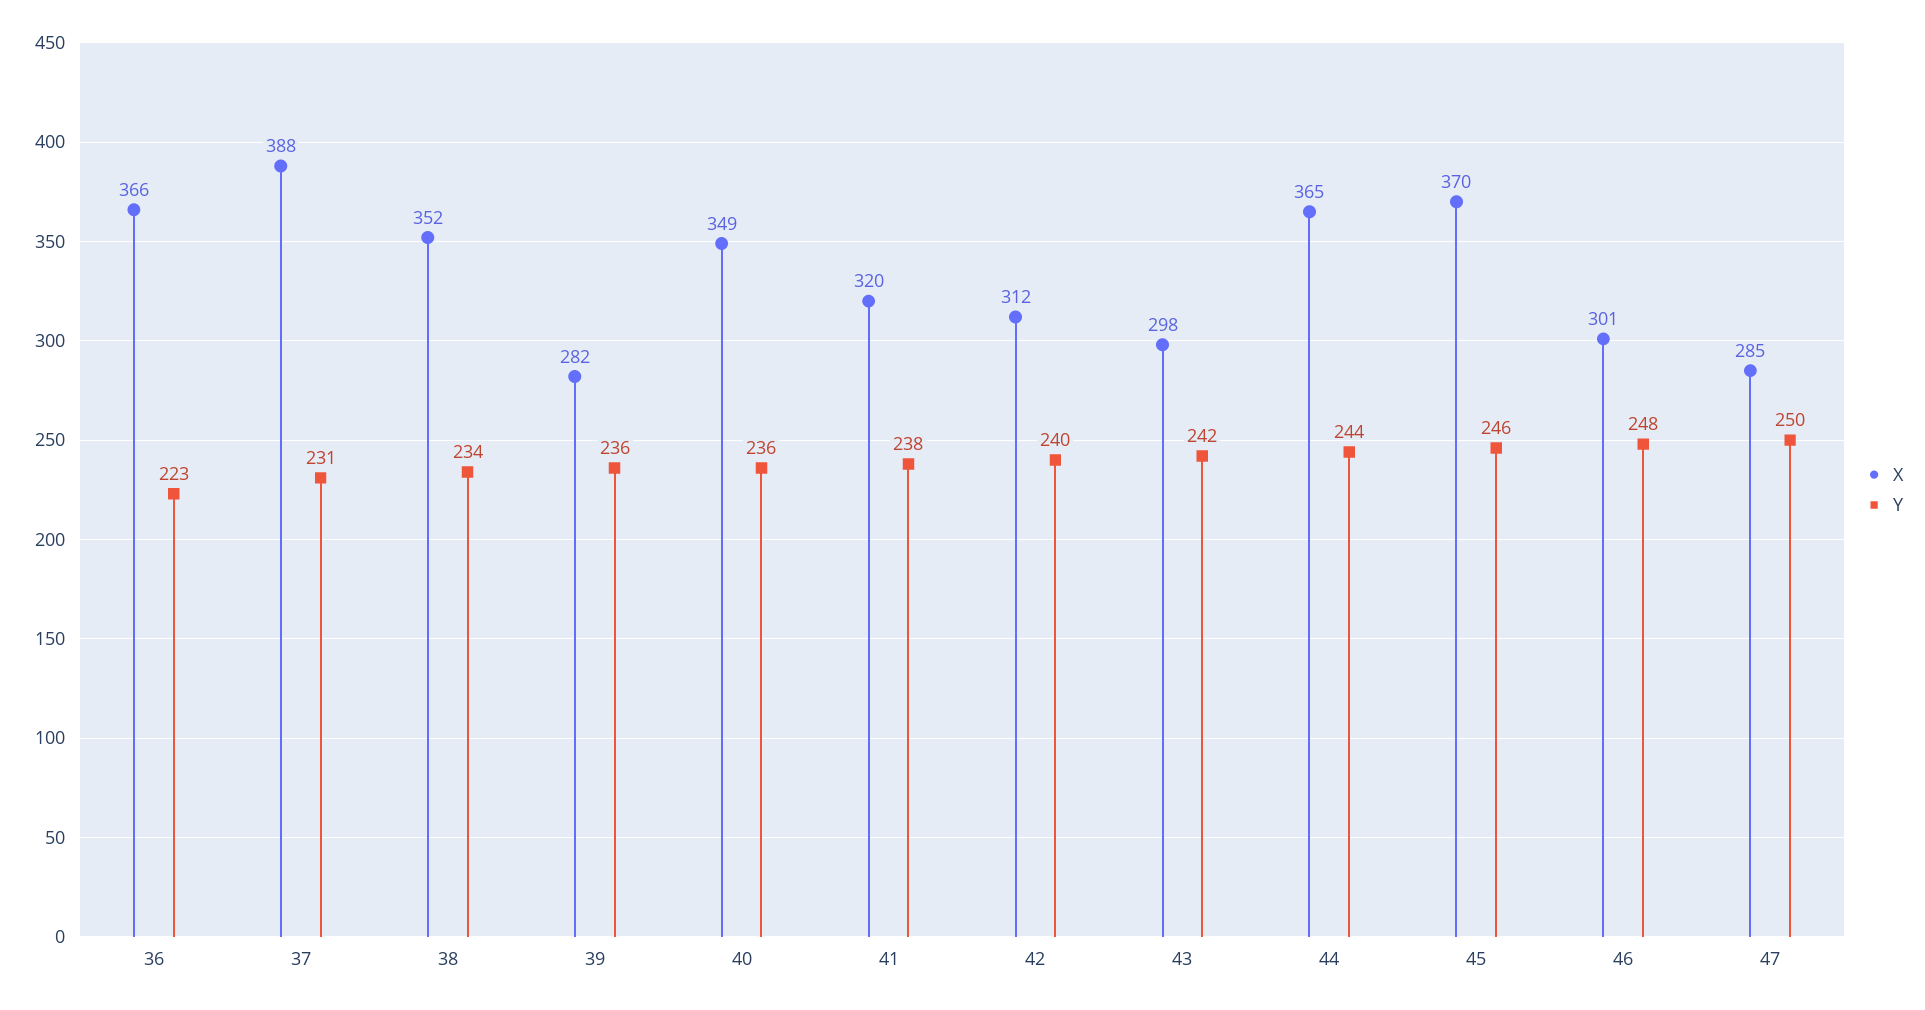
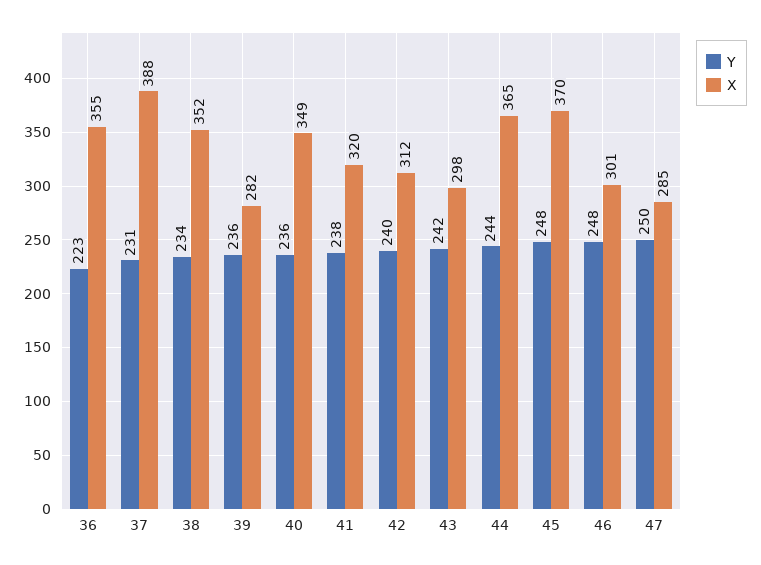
  {
    "X": {
-     "36": 366,
+     "36": 355,
      "37": 388,
      "38": 352,
      "39": 282,
      "40": 349,
      "41": 320,
      "42": 312,
      "43": 298,
      "44": 365,
      "45": 370,
      "46": 301,
      "47": 285
    },
    "Y": {
      "36": 223,
      "37": 231,
      "38": 234,
      "39": 236,
      "40": 236,
      "41": 238,
      "42": 240,
      "43": 242,
      "44": 244,
-     "45": 246,
+     "45": 248,
      "46": 248,
      "47": 250
    }
  }

